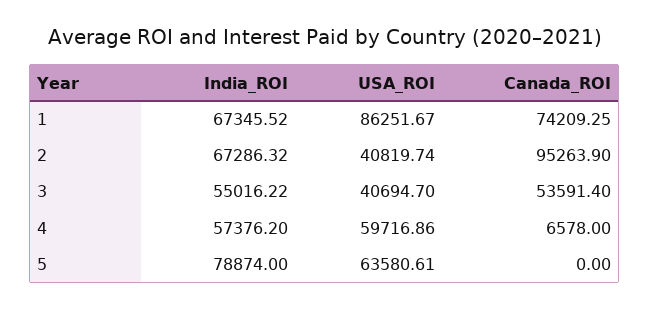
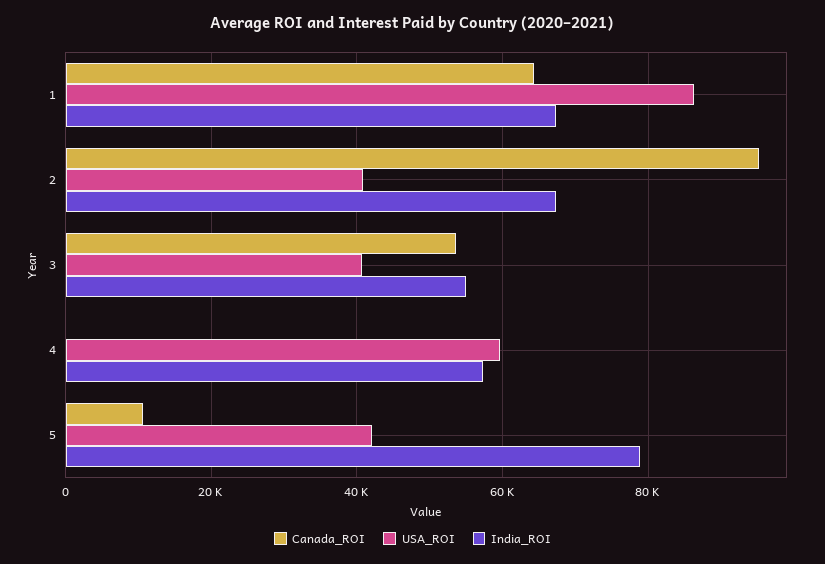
  {
    "India_ROI": {
      "1": 67345.52,
      "2": 67286.32,
      "3": 55016.22,
      "4": 57376.2,
      "5": 78874
    },
    "USA_ROI": {
      "1": 86251.67,
      "2": 40819.74,
      "3": 40694.7,
      "4": 59716.86,
-     "5": 63580.61
+     "5": 42000
    },
    "Canada_ROI": {
-     "1": 74209.25,
+     "1": 64000,
      "2": 95263.9,
      "3": 53591.4,
-     "4": 6578,
+     "4": 0,
-     "5": 0
+     "5": 10000
    }
  }

